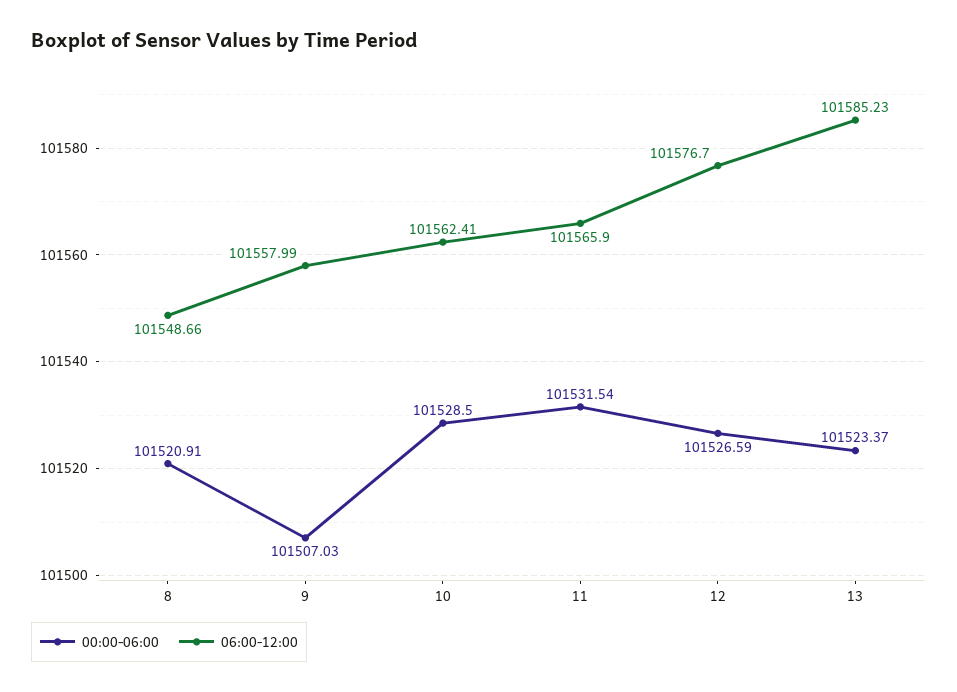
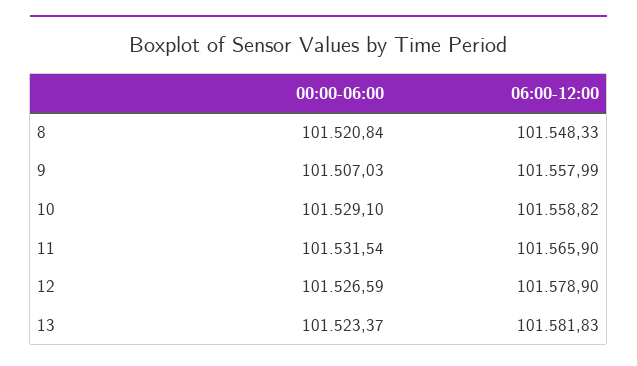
  {
    "00:00-06:00": {
-     "8": 101520.91,
+     "8": 101520.84,
      "9": 101507.03,
-     "10": 101528.5,
+     "10": 101529.1,
      "11": 101531.54,
      "12": 101526.59,
      "13": 101523.37
    },
    "06:00-12:00": {
-     "8": 101548.66,
+     "8": 101548.33,
      "9": 101557.99,
-     "10": 101562.41,
+     "10": 101558.82,
      "11": 101565.9,
-     "12": 101576.7,
+     "12": 101578.9,
-     "13": 101585.23
+     "13": 101581.83
    }
  }

